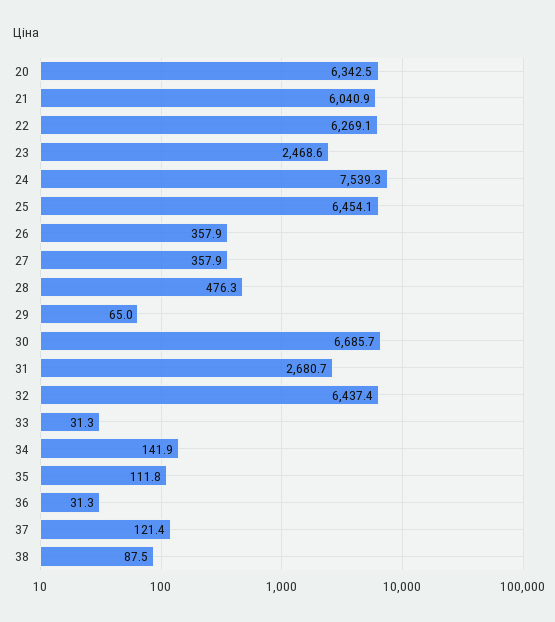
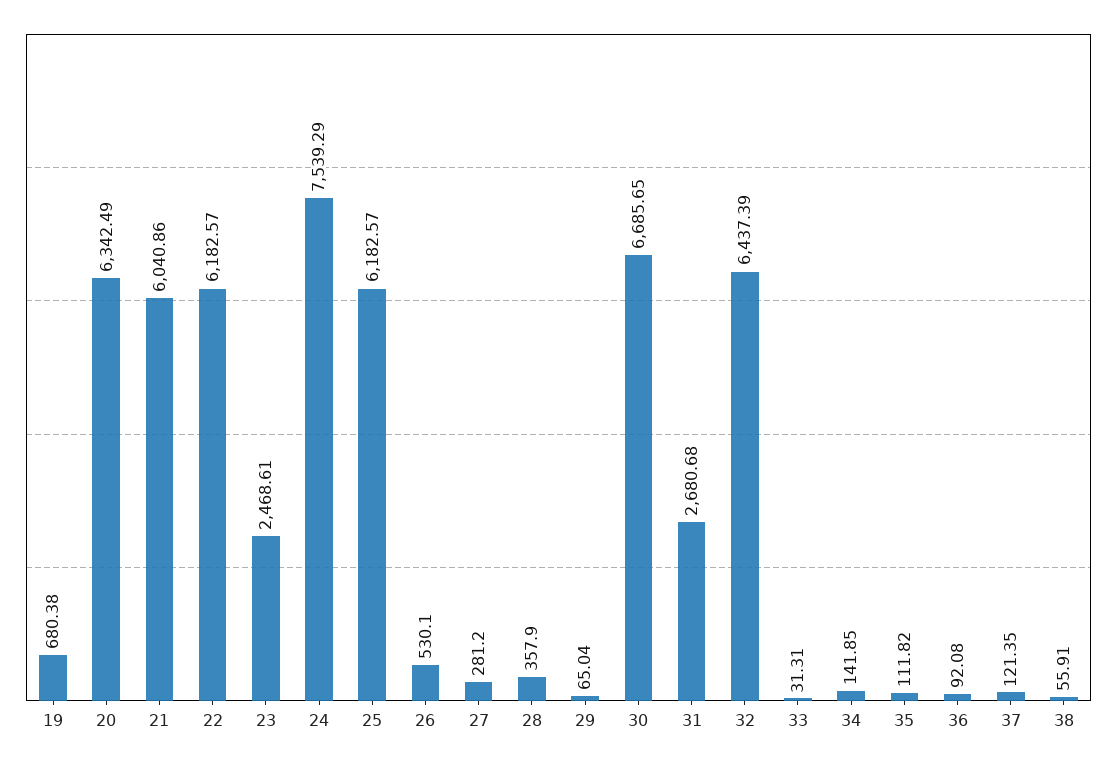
  {
    "20": 6342.49,
    "21": 6040.86,
-   "22": 6269.1,
+   "22": 6182.57,
    "23": 2468.61,
    "24": 7539.29,
-   "25": 6454.1,
+   "25": 6182.57,
-   "26": 357.9,
+   "26": 530.1,
-   "27": 357.9,
+   "27": 281.2,
-   "28": 476.3,
+   "28": 357.9,
    "29": 65.04,
    "30": 6685.65,
    "31": 2680.68,
    "32": 6437.39,
    "33": 31.31,
    "34": 141.85,
    "35": 111.82,
-   "36": 31.3,
+   "36": 92.08,
    "37": 121.35,
-   "38": 87.5
+   "38": 55.91,
+   "19": 680.38
  }

